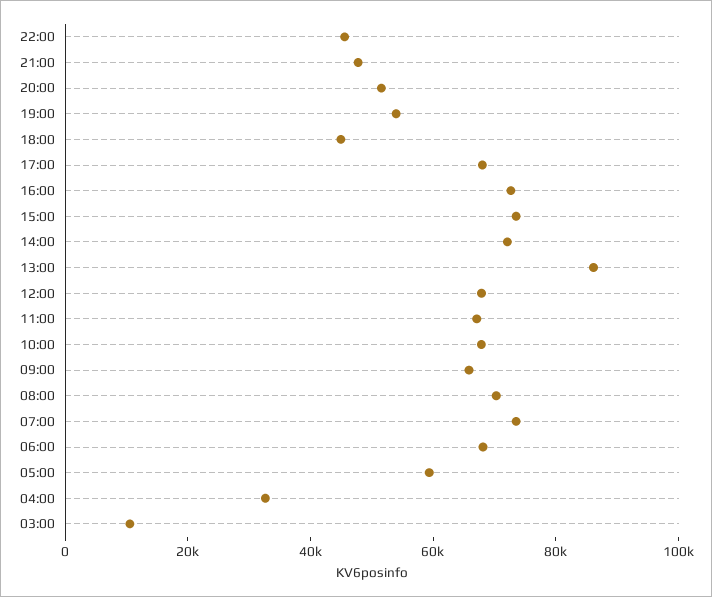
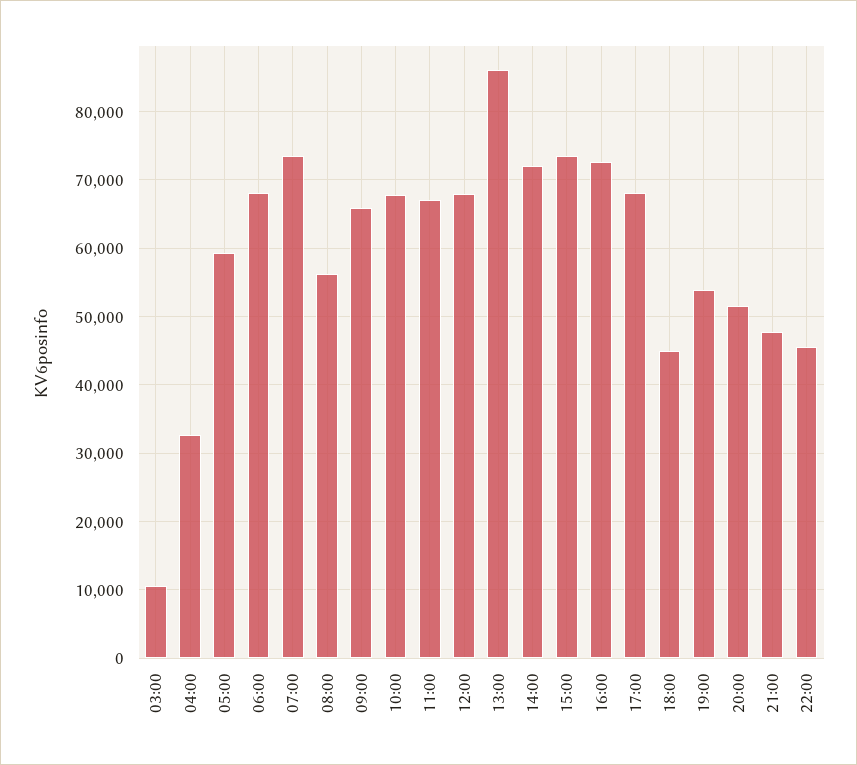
  {
    "22:00": 46000,
    "21:00": 48000,
    "20:00": 52000,
    "19:00": 54000,
    "18:00": 45000,
    "17:00": 68000,
    "16:00": 73000,
    "15:00": 74000,
    "14:00": 72000,
    "13:00": 86000,
    "12:00": 68000,
    "11:00": 67000,
    "10:00": 68000,
    "09:00": 66000,
-   "08:00": 70000,
+   "08:00": 56000,
    "07:00": 74000,
    "06:00": 68000,
    "05:00": 59000,
    "04:00": 33000,
    "03:00": 11000
  }

